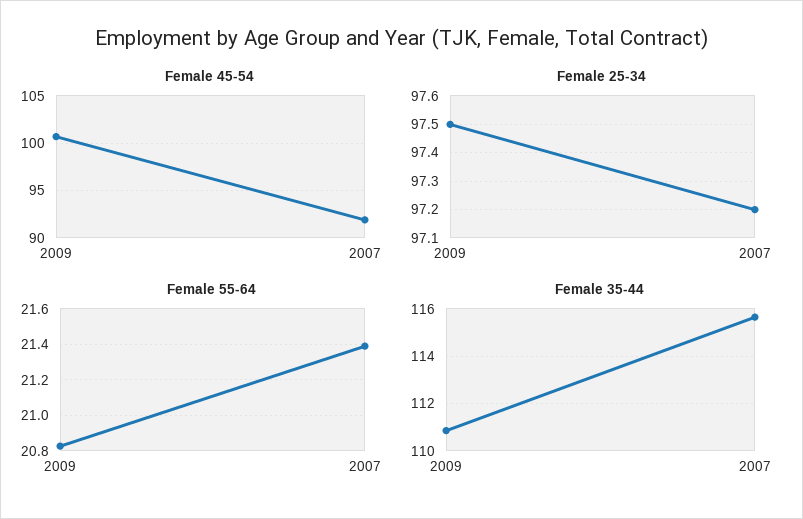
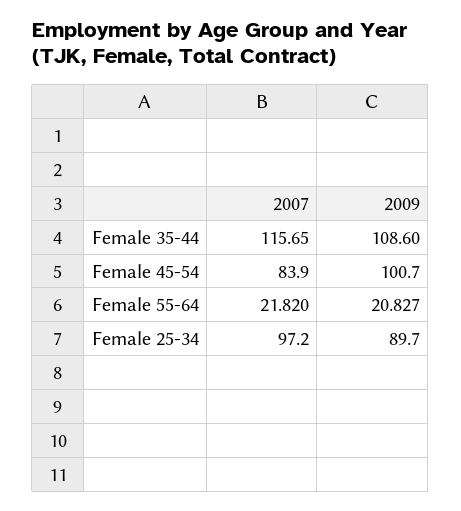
  {
    "Female 45-54": {
      "2009": 100.7,
-     "2007": 92
+     "2007": 83.9
    },
    "Female 25-34": {
-     "2009": 97.5,
+     "2009": 89.7,
      "2007": 97.2
    },
    "Female 55-64": {
      "2009": 20.827,
-     "2007": 21.4
+     "2007": 21.82
    },
    "Female 35-44": {
-     "2009": 111,
+     "2009": 108.6,
      "2007": 115.65
    }
  }

